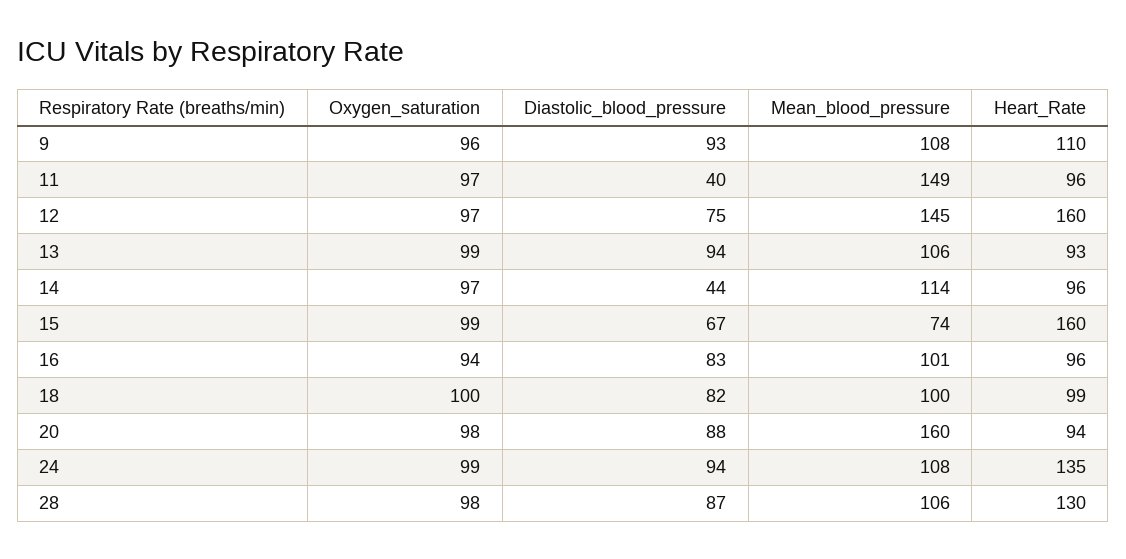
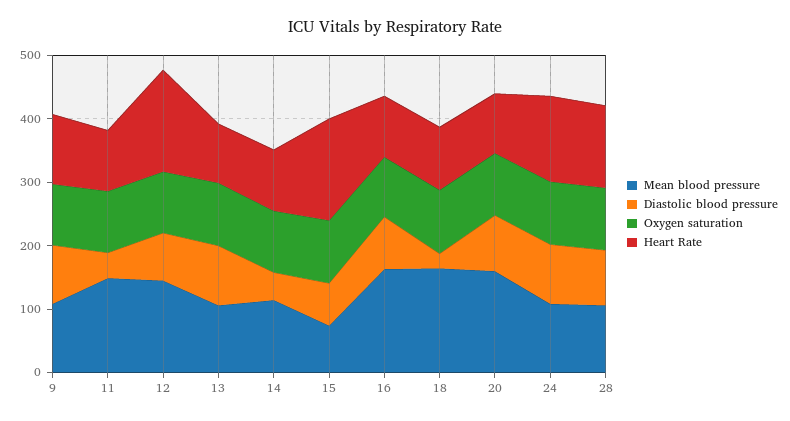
  {
    "Oxygen_saturation": {
      "9": 96,
      "11": 97,
      "12": 97,
      "13": 99,
      "14": 97,
      "15": 99,
      "16": 94,
      "18": 100,
      "20": 98,
      "24": 99,
      "28": 98
    },
    "Diastolic_blood_pressure": {
      "9": 93,
      "11": 40,
      "12": 75,
      "13": 94,
      "14": 44,
      "15": 67,
      "16": 83,
-     "18": 82,
+     "18": 20,
      "20": 88,
      "24": 94,
      "28": 87
    },
    "Mean_blood_pressure": {
      "9": 108,
      "11": 149,
      "12": 145,
      "13": 106,
      "14": 114,
      "15": 74,
-     "16": 101,
+     "16": 160,
-     "18": 100,
+     "18": 160,
      "20": 160,
      "24": 108,
      "28": 106
    },
    "Heart_Rate": {
      "9": 110,
      "11": 96,
      "12": 160,
      "13": 93,
      "14": 96,
      "15": 160,
      "16": 96,
      "18": 99,
      "20": 94,
      "24": 135,
      "28": 130
    }
  }

